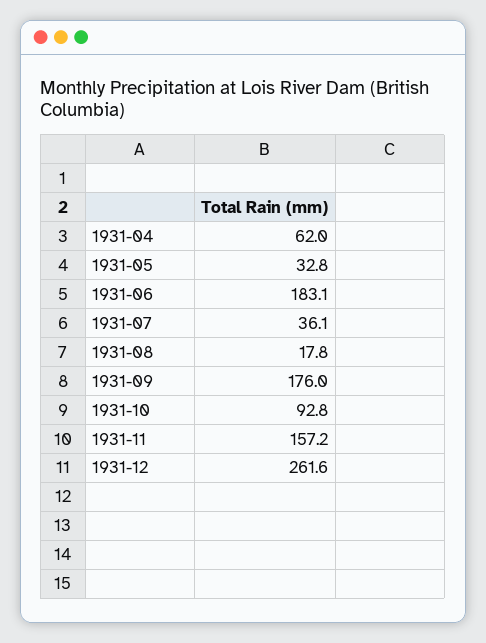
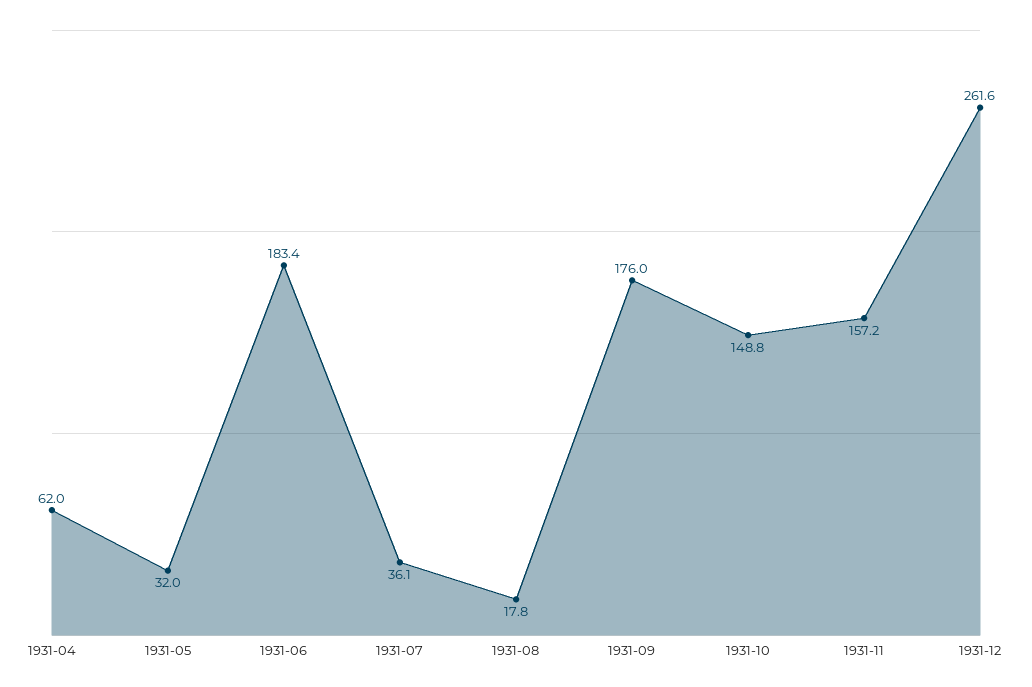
  {
    "1931-04": 62,
-   "1931-05": 32.8,
+   "1931-05": 32,
-   "1931-06": 183.1,
+   "1931-06": 183.4,
    "1931-07": 36.1,
    "1931-08": 17.8,
    "1931-09": 176,
-   "1931-10": 92.8,
+   "1931-10": 148.8,
    "1931-11": 157.2,
    "1931-12": 261.6
  }

